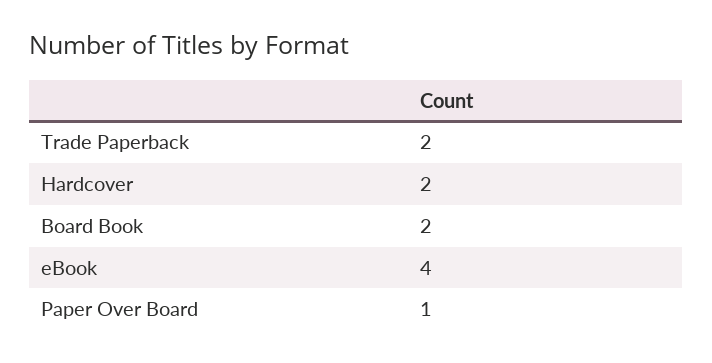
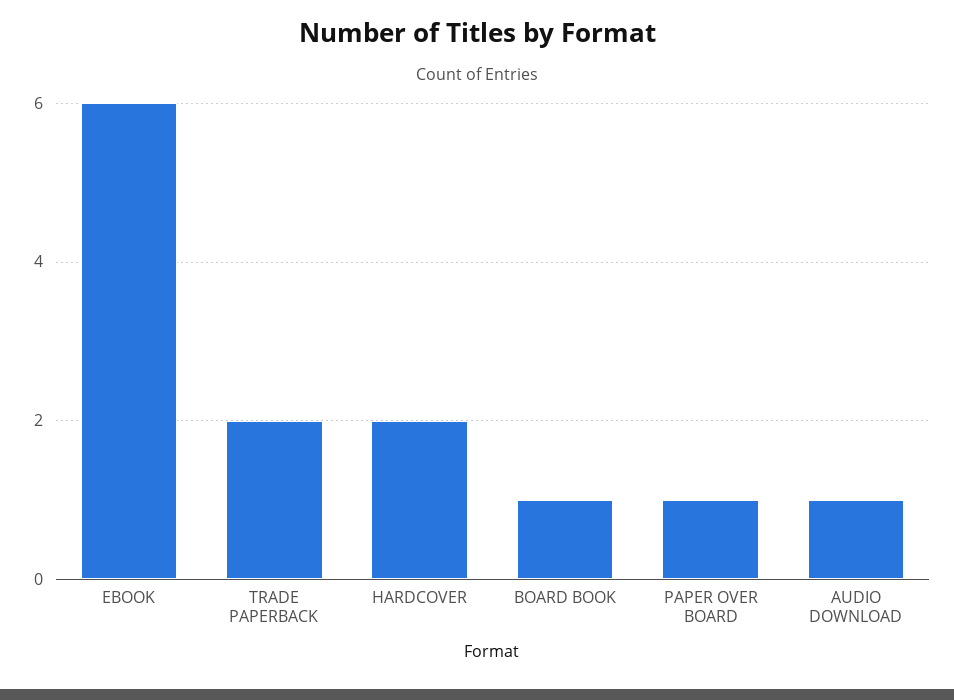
  {
    "Trade Paperback": 2,
    "Hardcover": 2,
-   "Board Book": 2,
+   "Board Book": 1,
-   "eBook": 4,
+   "eBook": 6,
-   "Paper Over Board": 1
+   "Paper Over Board": 1,
+   "AUDIO DOWNLOAD": 1
  }

